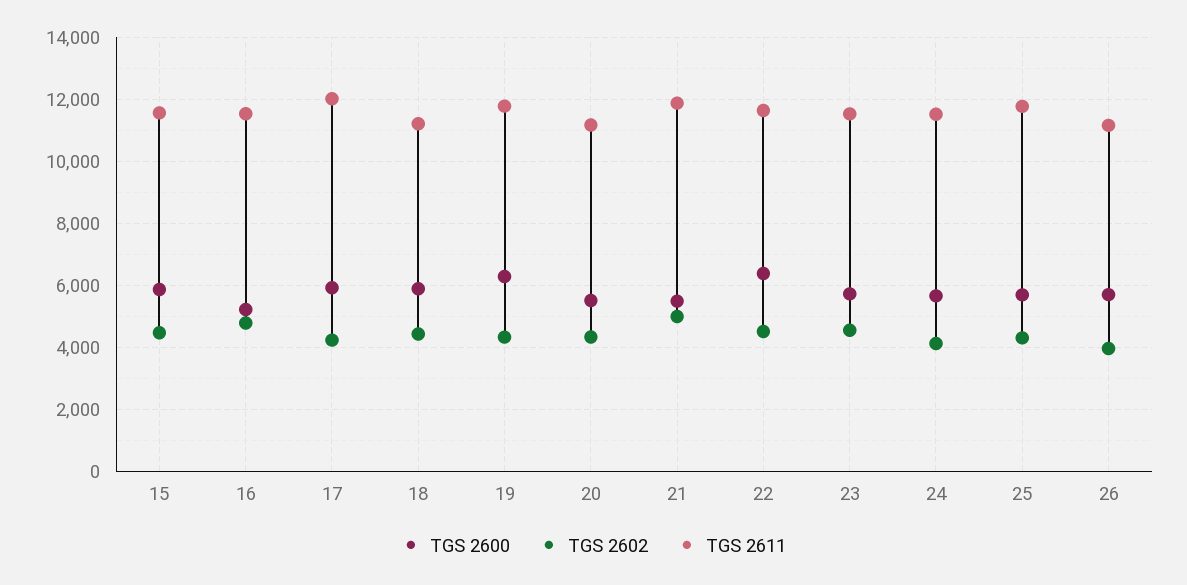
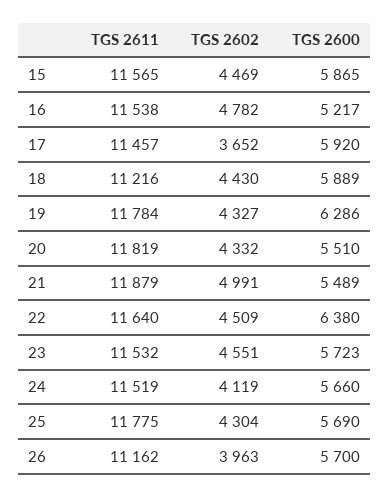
  {
    "TGS 2600": {
      "15": 5865,
      "16": 5217,
      "17": 5920,
      "18": 5889,
      "19": 6286,
      "20": 5510,
      "21": 5489,
      "22": 6380,
      "23": 5723,
      "24": 5660,
      "25": 5690,
      "26": 5700
    },
    "TGS 2602": {
      "15": 4469,
      "16": 4782,
-     "17": 4200,
+     "17": 3652,
      "18": 4430,
      "19": 4327,
      "20": 4332,
      "21": 4991,
      "22": 4509,
      "23": 4551,
      "24": 4119,
      "25": 4304,
      "26": 3963
    },
    "TGS 2611": {
      "15": 11565,
      "16": 11538,
-     "17": 12000,
+     "17": 11457,
      "18": 11216,
      "19": 11784,
-     "20": 11200,
+     "20": 11819,
      "21": 11879,
      "22": 11640,
      "23": 11532,
      "24": 11519,
      "25": 11775,
      "26": 11162
    }
  }

